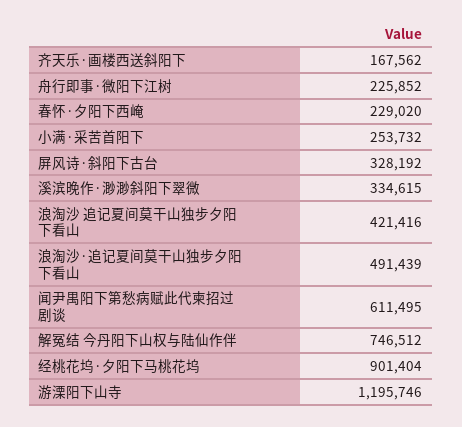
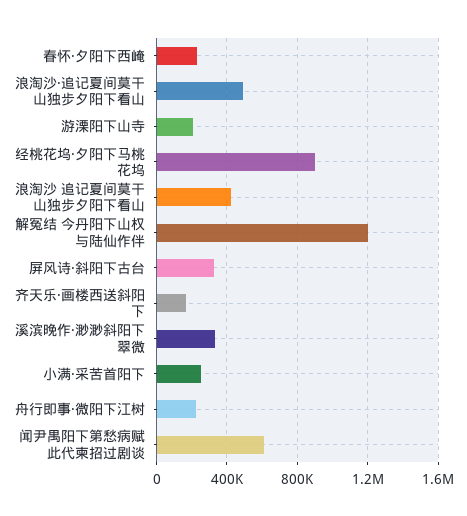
  {
    "齐天乐·画楼西送斜阳下": 167562,
    "舟行即事·微阳下江树": 225852,
    "春怀·夕阳下西崦": 229020,
    "小满·采苦首阳下": 253732,
    "屏风诗·斜阳下古台": 328192,
    "溪滨晚作·渺渺斜阳下翠微": 334615,
    "浪淘沙 追记夏间莫干山独步夕阳下看山": 421416,
    "浪淘沙·追记夏间莫干山独步夕阳下看山": 491439,
    "闻尹禺阳下第愁病赋此代柬招过剧谈": 611495,
-   "解冤结 今丹阳下山权与陆仙作伴": 746512,
+   "解冤结 今丹阳下山权与陆仙作伴": 1200000,
    "经桃花坞·夕阳下马桃花坞": 901404,
-   "游溧阳下山寺": 1195746
+   "游溧阳下山寺": 200000
  }

